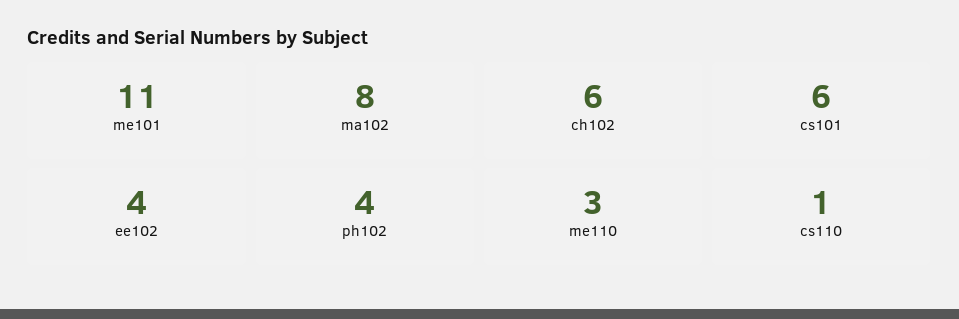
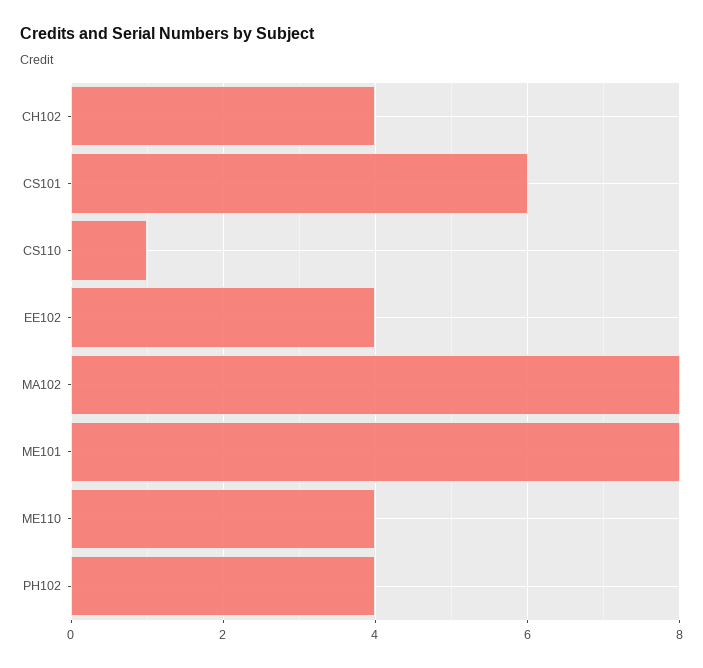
  {
-   "me101": 11,
+   "me101": 8,
    "ma102": 8,
-   "ch102": 6,
+   "ch102": 4,
    "cs101": 6,
    "ee102": 4,
    "ph102": 4,
-   "me110": 3,
+   "me110": 4,
    "cs110": 1
  }

